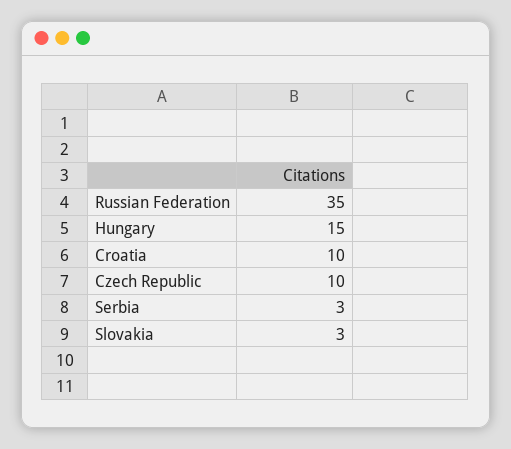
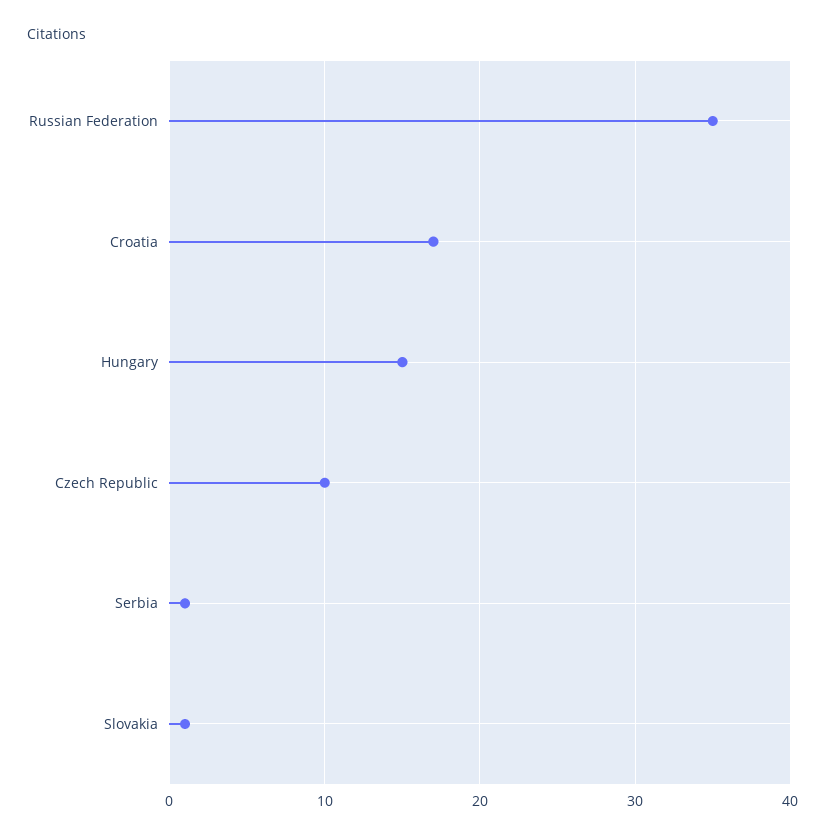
  {
    "Russian Federation": 35,
    "Hungary": 15,
-   "Croatia": 10,
+   "Croatia": 17,
    "Czech Republic": 10,
-   "Serbia": 3,
+   "Serbia": 1,
-   "Slovakia": 3
+   "Slovakia": 1
  }

